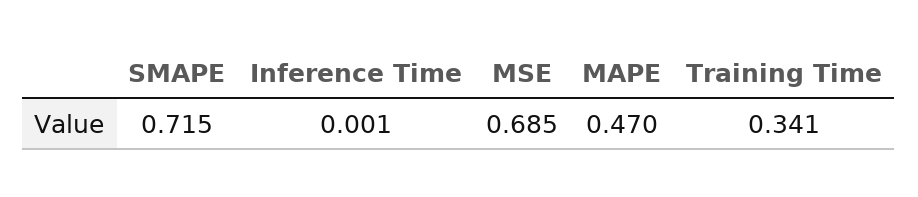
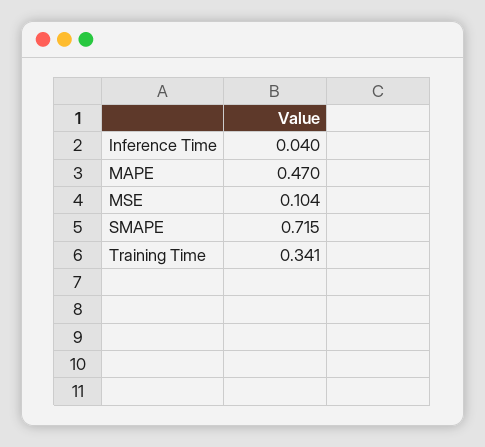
  {
    "SMAPE": 0.715,
-   "Inference Time": 0.001,
+   "Inference Time": 0.04,
-   "MSE": 0.685,
+   "MSE": 0.104,
    "MAPE": 0.47,
    "Training Time": 0.341
  }

